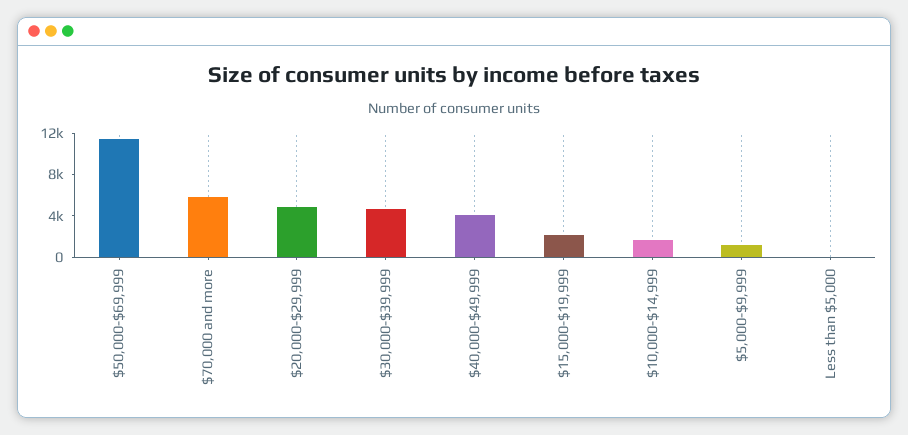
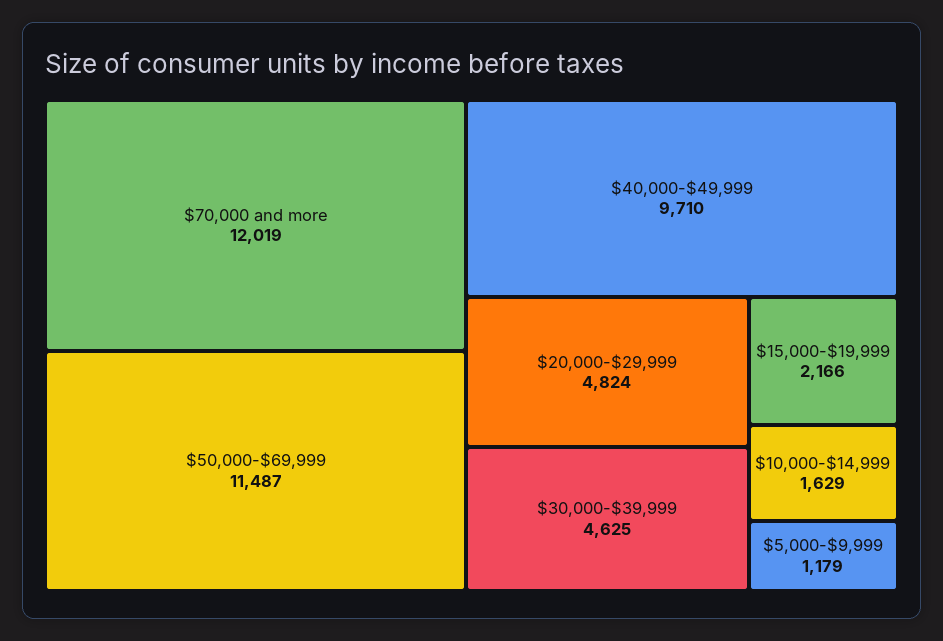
  {
    "$50,000-$69,999": 11487,
-   "$70,000 and more": 6000,
+   "$70,000 and more": 12019,
    "$20,000-$29,999": 4824,
    "$30,000-$39,999": 4625,
-   "$40,000-$49,999": 4000,
+   "$40,000-$49,999": 9710,
    "$15,000-$19,999": 2166,
    "$10,000-$14,999": 1629,
-   "$5,000-$9,999": 1179,
+   "$5,000-$9,999": 1179
-   "Less than $5,000": 0
  }

